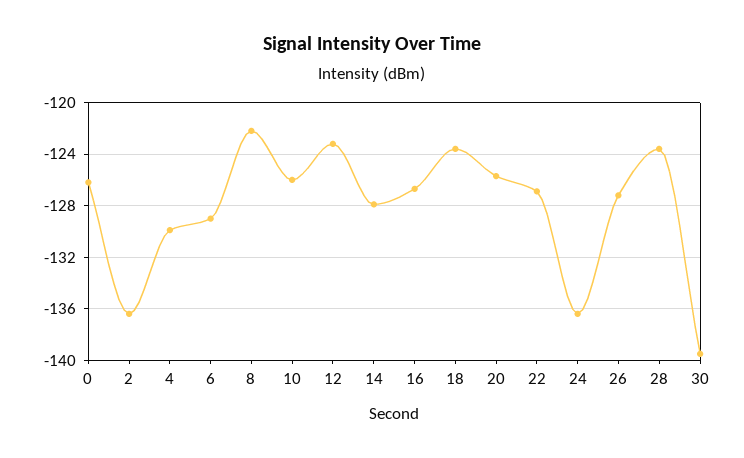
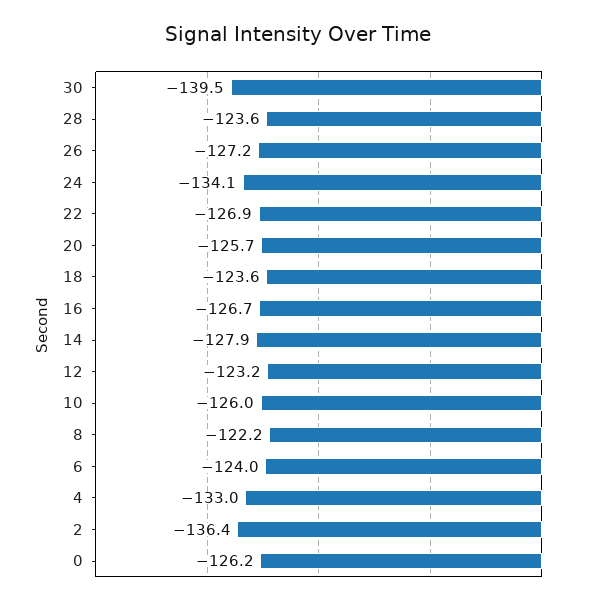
  {
    "0": -126.2,
    "2": -136.4,
-   "4": -130,
+   "4": -133,
-   "6": -129,
+   "6": -124,
    "8": -122.2,
    "10": -126,
    "12": -123.2,
    "14": -127.9,
    "16": -126.7,
    "18": -123.6,
    "20": -125.7,
    "22": -126.9,
-   "24": -136.5,
+   "24": -134.1,
    "26": -127.2,
    "28": -123.6,
    "30": -139.5
  }

